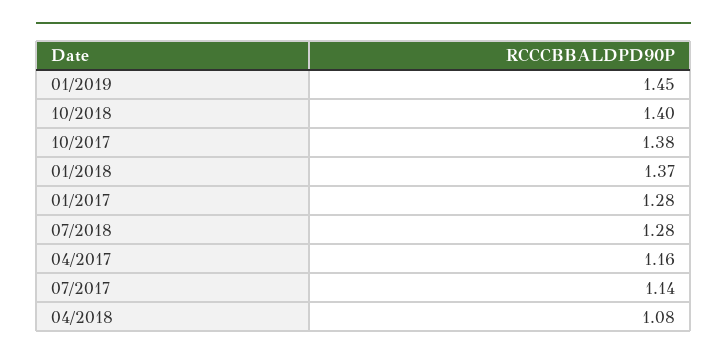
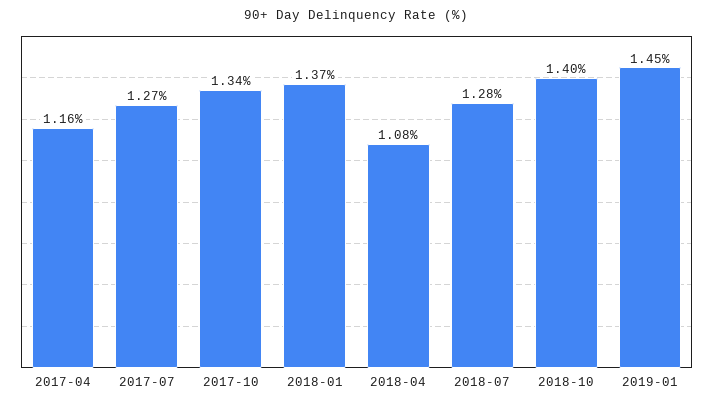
  {
    "01/2019": 1.45,
    "10/2018": 1.4,
-   "10/2017": 1.38,
+   "10/2017": 1.34,
    "01/2018": 1.37,
-   "01/2017": 1.28,
    "07/2018": 1.28,
    "04/2017": 1.16,
-   "07/2017": 1.14,
+   "07/2017": 1.27,
    "04/2018": 1.08
  }

